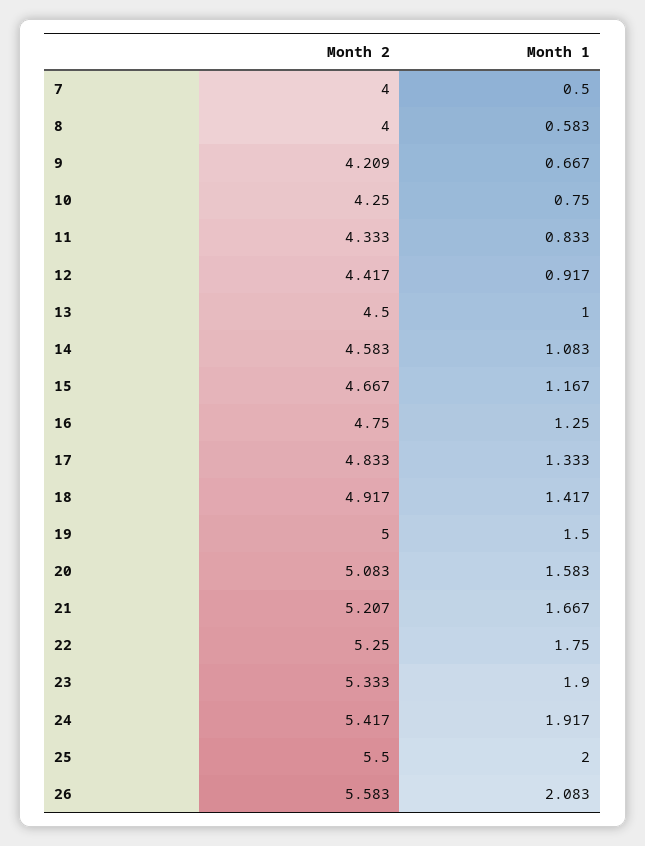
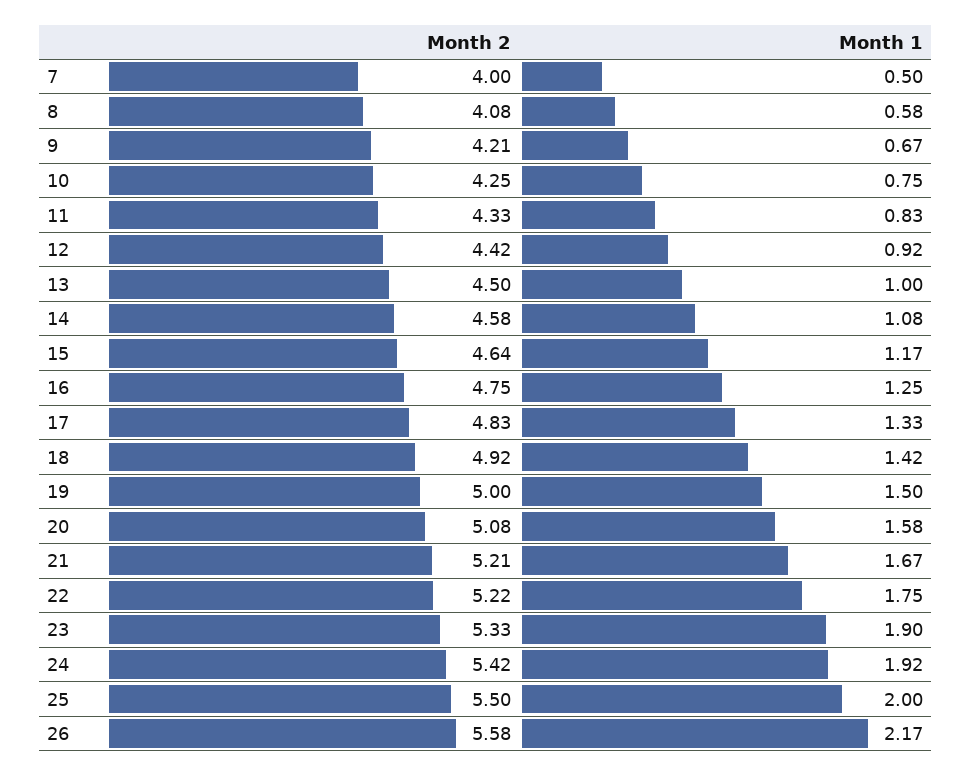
  {
    "Month 2": {
      "7": 4,
-     "8": 4,
+     "8": 4.08,
      "9": 4.209,
      "10": 4.25,
      "11": 4.333,
      "12": 4.417,
      "13": 4.5,
      "14": 4.583,
-     "15": 4.667,
+     "15": 4.64,
      "16": 4.75,
      "17": 4.833,
      "18": 4.917,
      "19": 5,
      "20": 5.083,
      "21": 5.207,
-     "22": 5.25,
+     "22": 5.22,
      "23": 5.333,
      "24": 5.417,
      "25": 5.5,
      "26": 5.583
    },
    "Month 1": {
      "7": 0.5,
      "8": 0.583,
      "9": 0.667,
      "10": 0.75,
      "11": 0.833,
      "12": 0.917,
      "13": 1,
      "14": 1.083,
      "15": 1.167,
      "16": 1.25,
      "17": 1.333,
      "18": 1.417,
      "19": 1.5,
      "20": 1.583,
      "21": 1.667,
      "22": 1.75,
      "23": 1.9,
      "24": 1.917,
      "25": 2,
-     "26": 2.083
+     "26": 2.17
    }
  }

